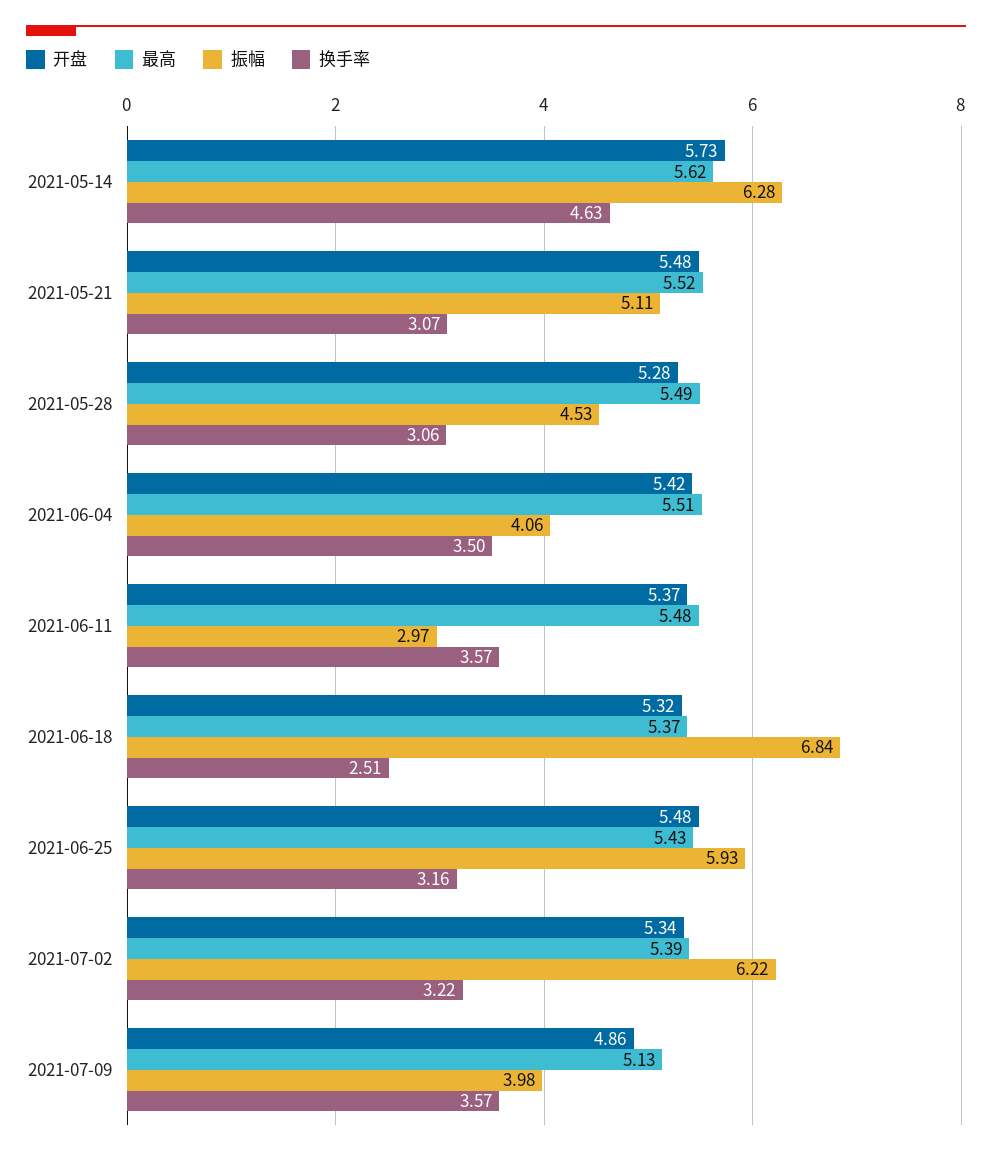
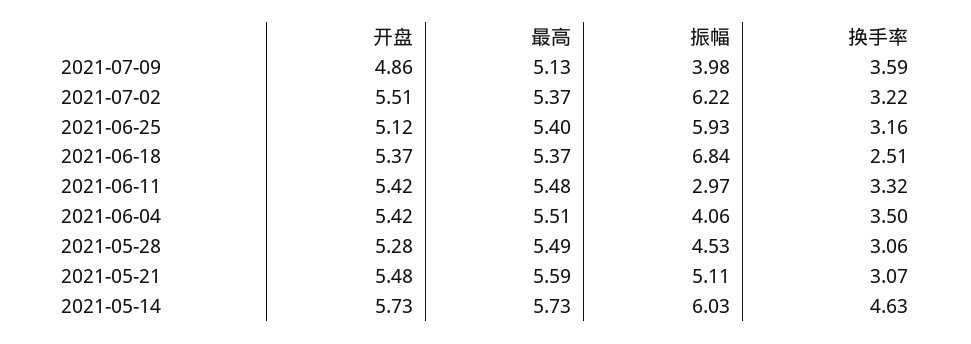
  {
    "开盘": {
      "2021-05-14": 5.73,
      "2021-05-21": 5.48,
      "2021-05-28": 5.28,
      "2021-06-04": 5.42,
-     "2021-06-11": 5.37,
+     "2021-06-11": 5.42,
-     "2021-06-18": 5.32,
+     "2021-06-18": 5.37,
-     "2021-06-25": 5.48,
+     "2021-06-25": 5.12,
-     "2021-07-02": 5.34,
+     "2021-07-02": 5.51,
      "2021-07-09": 4.86
    },
    "最高": {
-     "2021-05-14": 5.62,
+     "2021-05-14": 5.73,
-     "2021-05-21": 5.52,
+     "2021-05-21": 5.59,
      "2021-05-28": 5.49,
      "2021-06-04": 5.51,
      "2021-06-11": 5.48,
      "2021-06-18": 5.37,
-     "2021-06-25": 5.43,
+     "2021-06-25": 5.4,
-     "2021-07-02": 5.39,
+     "2021-07-02": 5.37,
      "2021-07-09": 5.13
    },
    "振幅": {
-     "2021-05-14": 6.28,
+     "2021-05-14": 6.03,
      "2021-05-21": 5.11,
      "2021-05-28": 4.53,
      "2021-06-04": 4.06,
      "2021-06-11": 2.97,
      "2021-06-18": 6.84,
      "2021-06-25": 5.93,
      "2021-07-02": 6.22,
      "2021-07-09": 3.98
    },
    "换手率": {
      "2021-05-14": 4.63,
      "2021-05-21": 3.07,
      "2021-05-28": 3.06,
      "2021-06-04": 3.5,
-     "2021-06-11": 3.57,
+     "2021-06-11": 3.32,
      "2021-06-18": 2.51,
      "2021-06-25": 3.16,
      "2021-07-02": 3.22,
-     "2021-07-09": 3.57
+     "2021-07-09": 3.59
    }
  }

